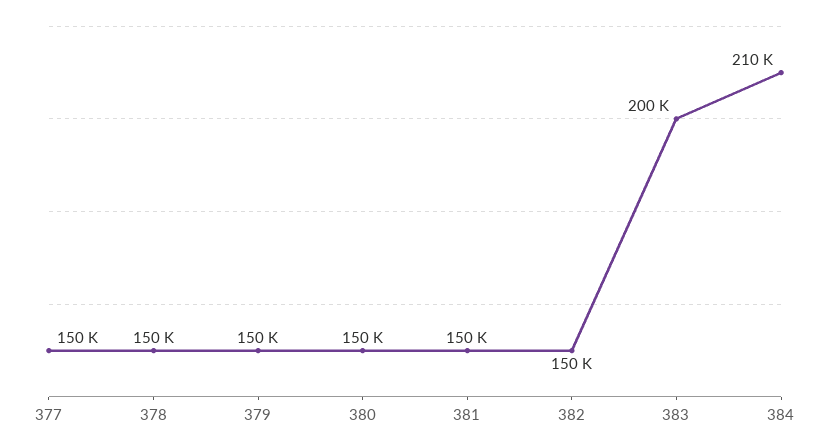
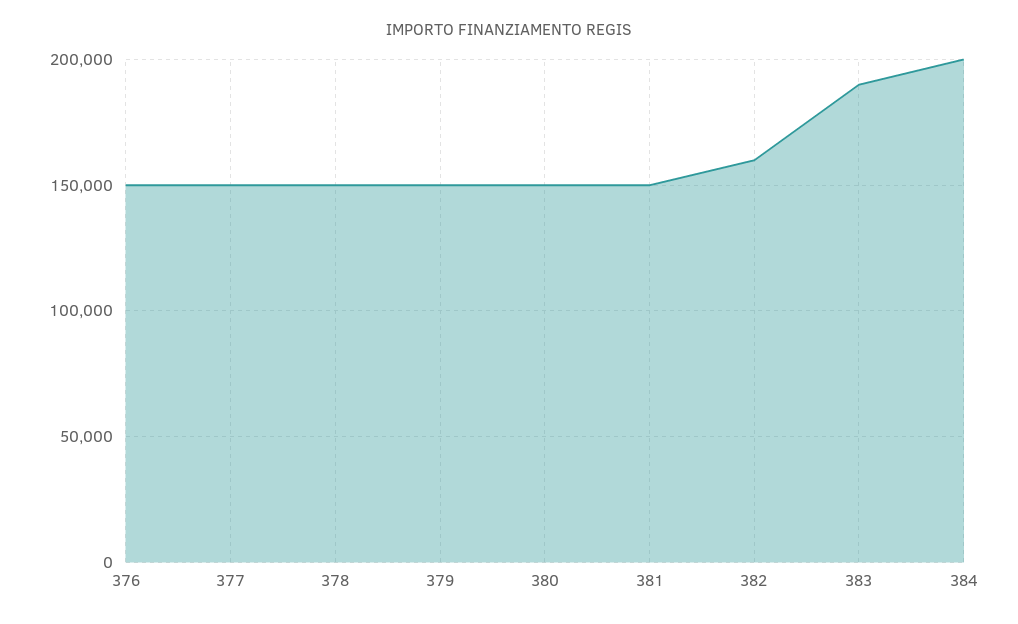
  {
    "377": 150000,
    "378": 150000,
    "379": 150000,
    "380": 150000,
    "381": 150000,
-   "382": 150000,
+   "382": 160000,
-   "383": 200000,
+   "383": 190000,
-   "384": 210000
+   "384": 200000,
+   "376": 150000
  }

